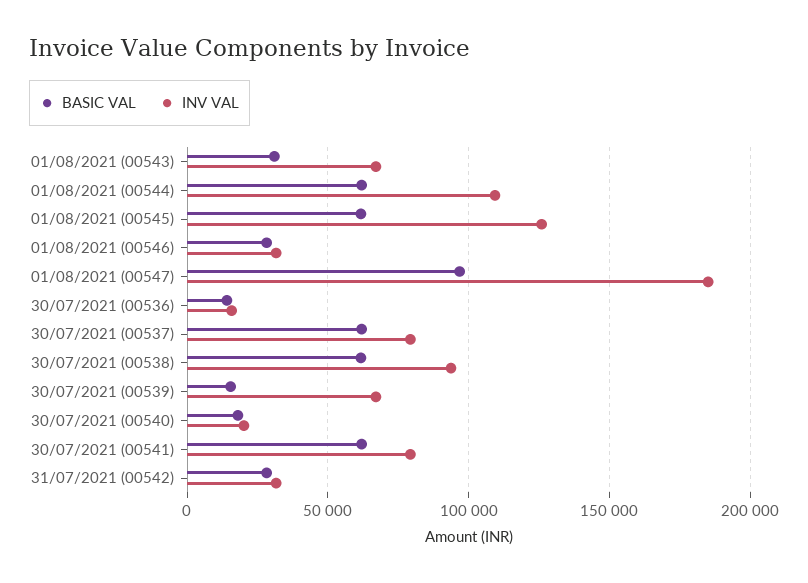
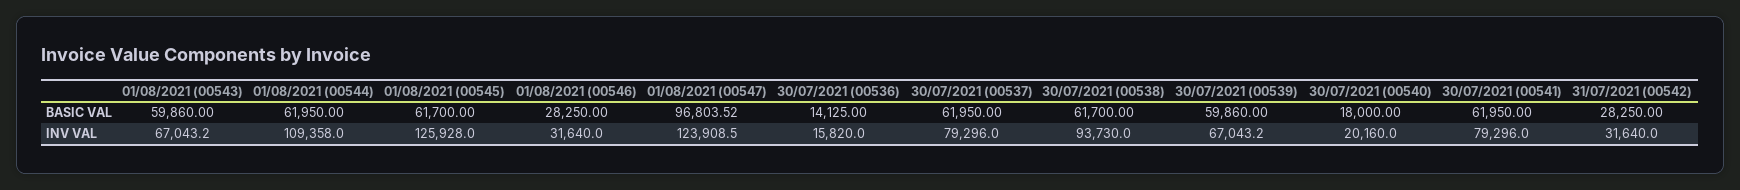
  {
    "BASIC VAL": {
-     "01/08/2021 (00543)": 30000,
+     "01/08/2021 (00543)": 59860,
      "01/08/2021 (00544)": 61950,
      "01/08/2021 (00545)": 61700,
      "01/08/2021 (00546)": 28250,
      "01/08/2021 (00547)": 96803.52,
      "30/07/2021 (00536)": 14125,
      "30/07/2021 (00537)": 61950,
      "30/07/2021 (00538)": 61700,
-     "30/07/2021 (00539)": 15000,
+     "30/07/2021 (00539)": 59860,
      "30/07/2021 (00540)": 18000,
      "30/07/2021 (00541)": 61950,
      "31/07/2021 (00542)": 28250
    },
    "INV VAL": {
      "01/08/2021 (00543)": 67043.2,
      "01/08/2021 (00544)": 109358,
      "01/08/2021 (00545)": 125928,
      "01/08/2021 (00546)": 31640,
-     "01/08/2021 (00547)": 185000,
+     "01/08/2021 (00547)": 123908.5,
      "30/07/2021 (00536)": 15820,
      "30/07/2021 (00537)": 79296,
      "30/07/2021 (00538)": 93730,
      "30/07/2021 (00539)": 67043.2,
      "30/07/2021 (00540)": 20160,
      "30/07/2021 (00541)": 79296,
      "31/07/2021 (00542)": 31640
    }
  }

